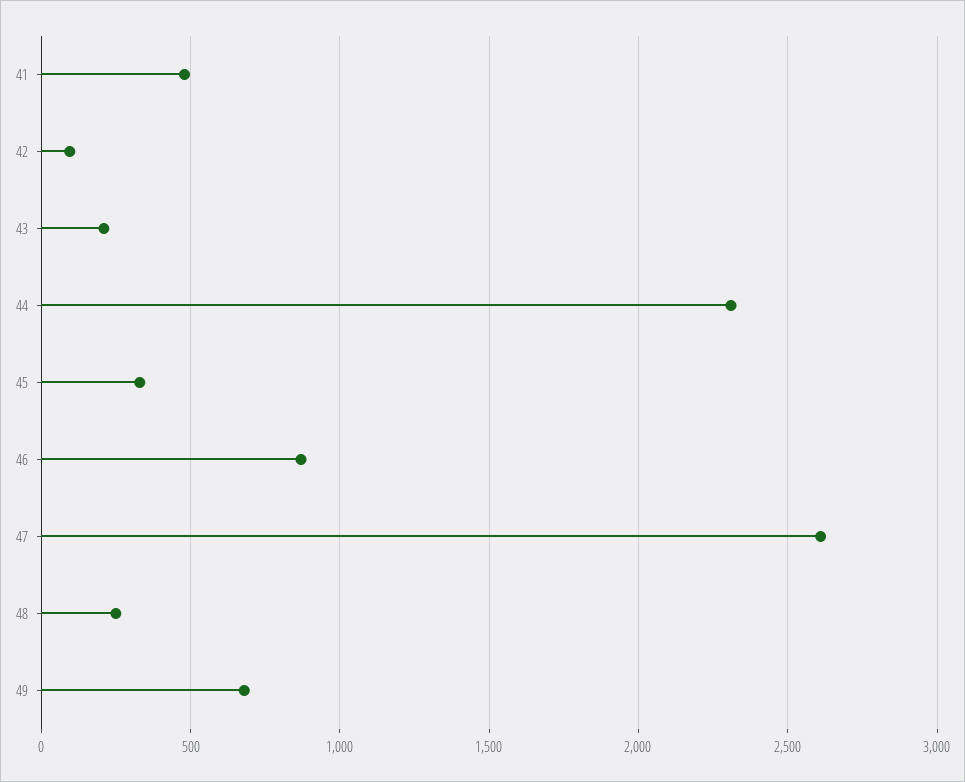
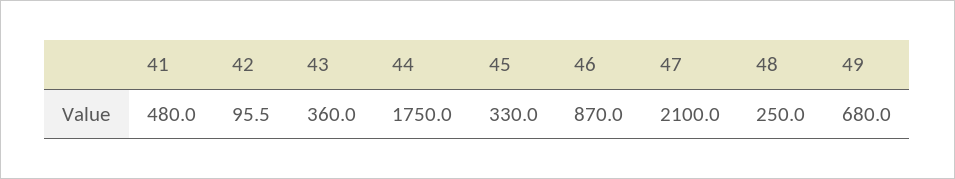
  {
    "41": 480,
    "42": 95.5,
-   "43": 200,
+   "43": 360,
-   "44": 2300,
+   "44": 1750,
    "45": 330,
    "46": 870,
-   "47": 2600,
+   "47": 2100,
    "48": 250,
    "49": 680
  }

